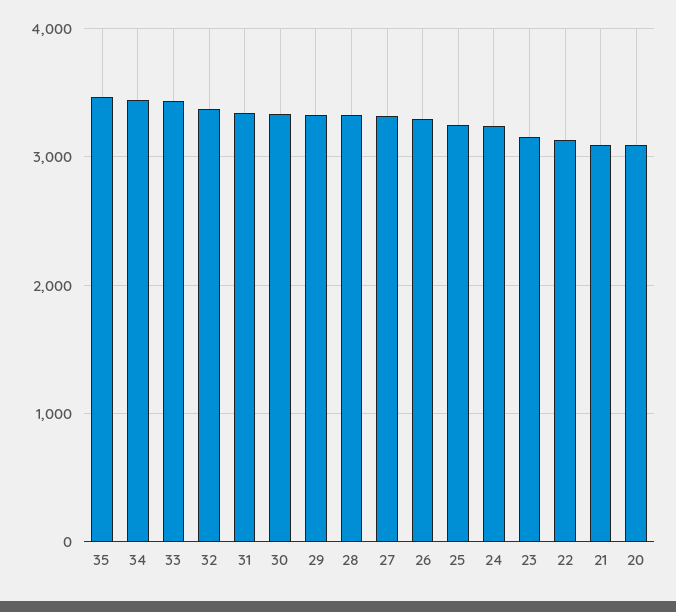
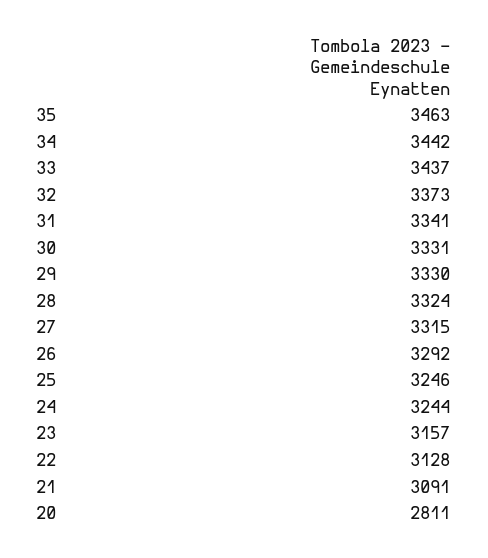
  {
    "35": 3463,
    "34": 3442,
    "33": 3437,
    "32": 3373,
    "31": 3341,
    "30": 3331,
    "29": 3330,
    "28": 3324,
    "27": 3315,
    "26": 3292,
    "25": 3246,
    "24": 3244,
    "23": 3157,
    "22": 3128,
    "21": 3091,
-   "20": 3100
+   "20": 2811
  }

